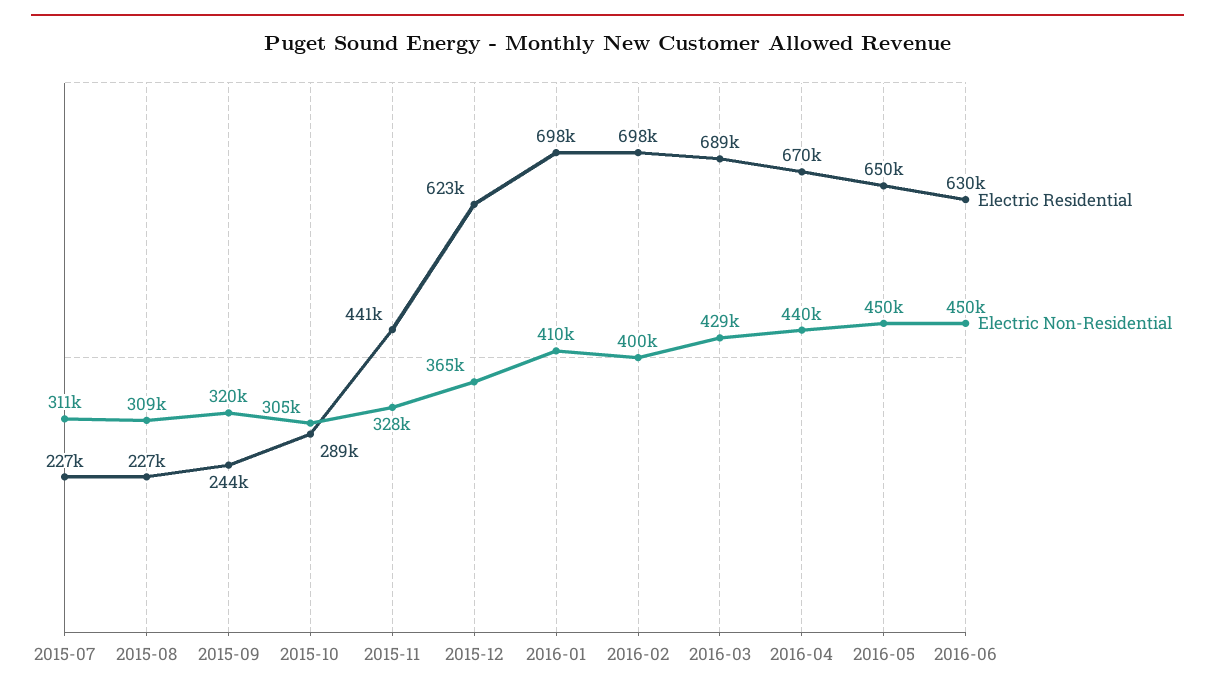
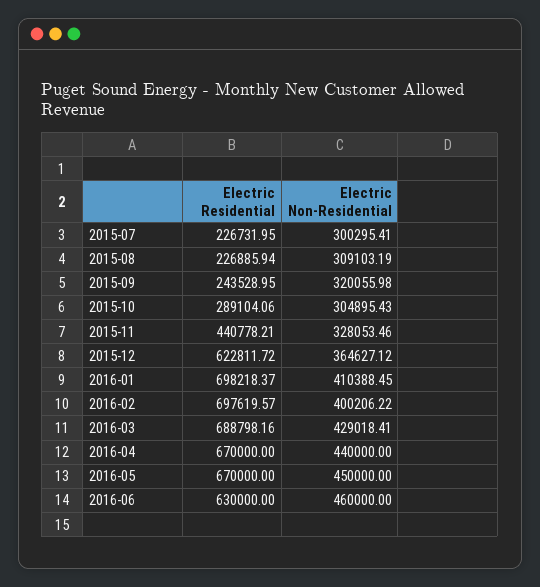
  {
    "Electric Residential": {
      "2015-07": 226731.95,
      "2015-08": 226885.94,
      "2015-09": 243528.95,
      "2015-10": 289104.06,
      "2015-11": 440778.21,
      "2015-12": 622811.72,
      "2016-01": 698218.37,
      "2016-02": 697619.57,
      "2016-03": 688798.16,
      "2016-04": 670000,
-     "2016-05": 650000,
+     "2016-05": 670000,
      "2016-06": 630000
    },
    "Electric Non-Residential": {
-     "2015-07": 311000,
+     "2015-07": 300295.41,
      "2015-08": 309103.19,
      "2015-09": 320055.98,
      "2015-10": 304895.43,
      "2015-11": 328053.46,
      "2015-12": 364627.12,
      "2016-01": 410388.45,
      "2016-02": 400206.22,
      "2016-03": 429018.41,
      "2016-04": 440000,
      "2016-05": 450000,
-     "2016-06": 450000
+     "2016-06": 460000
    }
  }

